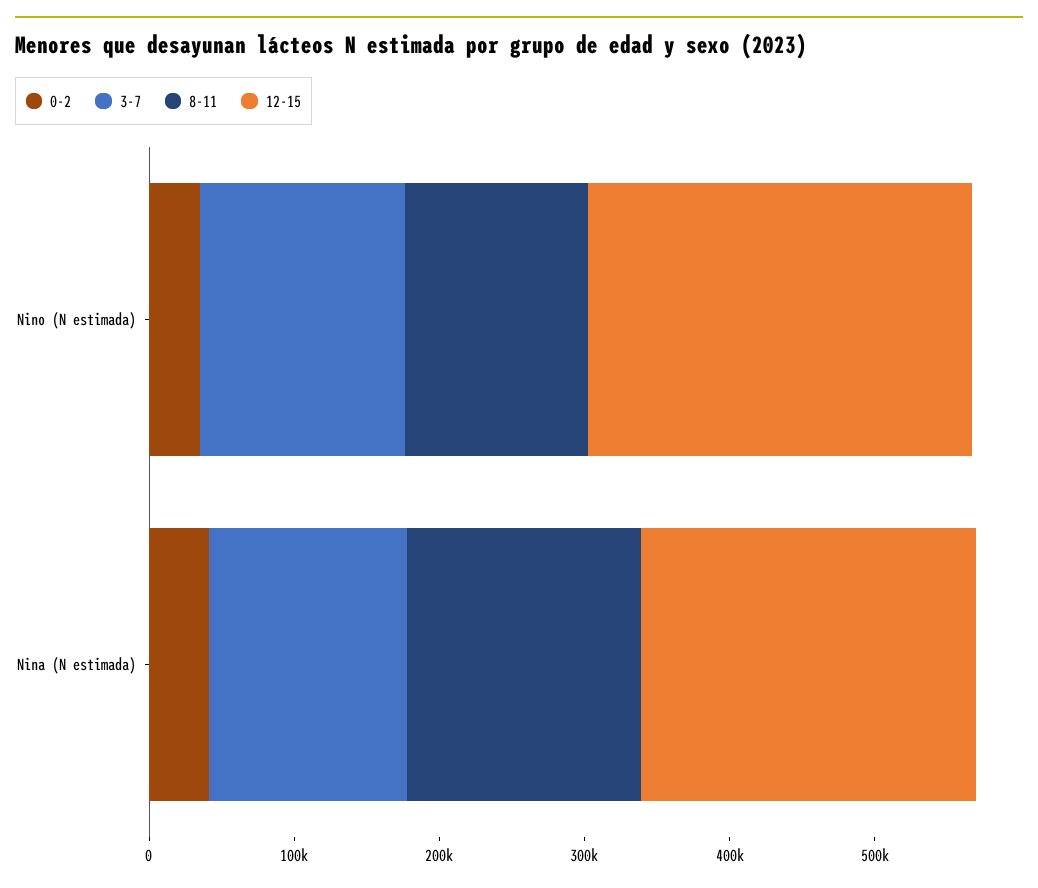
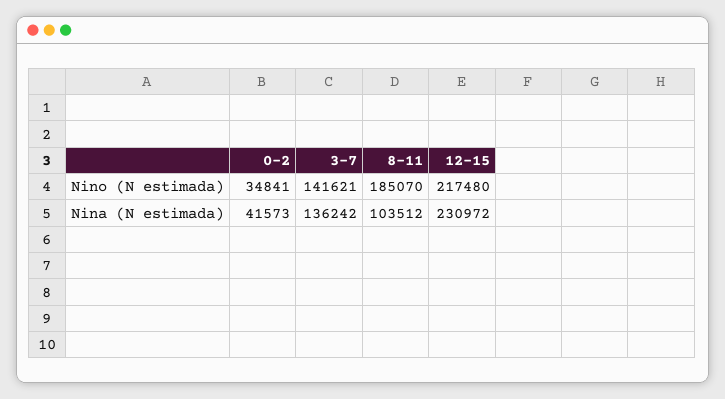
  {
    "0-2": {
      "Nino (N estimada)": 34841,
      "Nina (N estimada)": 41573
    },
    "3-7": {
      "Nino (N estimada)": 141621,
      "Nina (N estimada)": 136242
    },
    "8-11": {
-     "Nino (N estimada)": 120000,
+     "Nino (N estimada)": 185070,
-     "Nina (N estimada)": 160000
+     "Nina (N estimada)": 103512
    },
    "12-15": {
-     "Nino (N estimada)": 260000,
+     "Nino (N estimada)": 217480,
      "Nina (N estimada)": 230972
    }
  }

